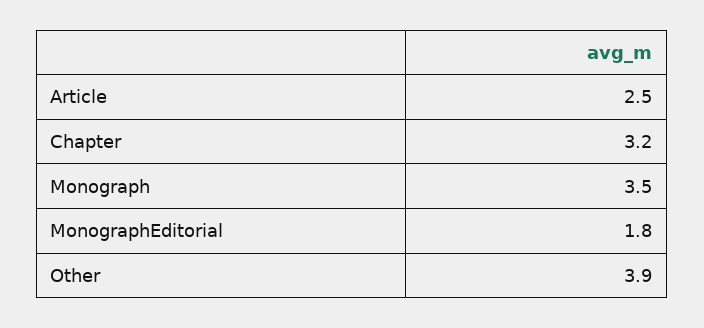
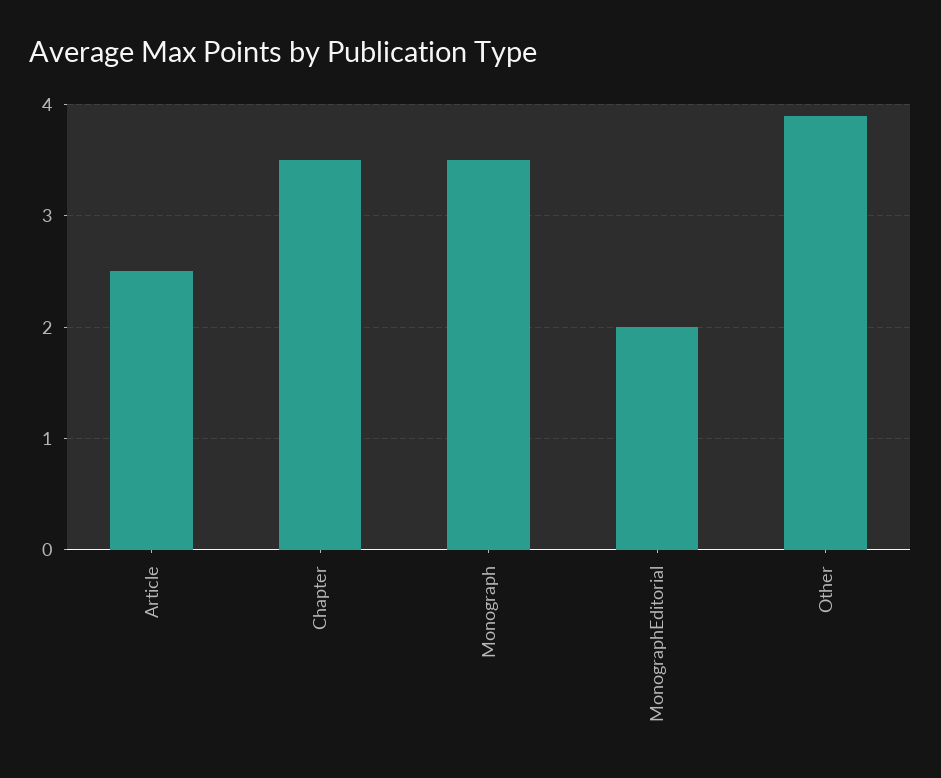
  {
    "Article": 2.5,
-   "Chapter": 3.2,
+   "Chapter": 3.5,
    "Monograph": 3.5,
-   "MonographEditorial": 1.8,
+   "MonographEditorial": 2,
    "Other": 3.9
  }

